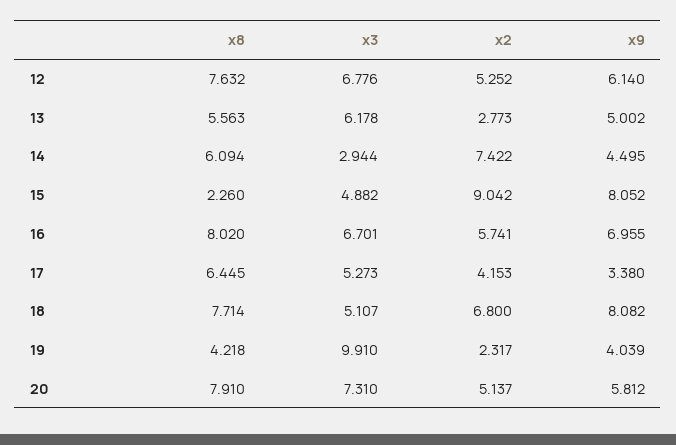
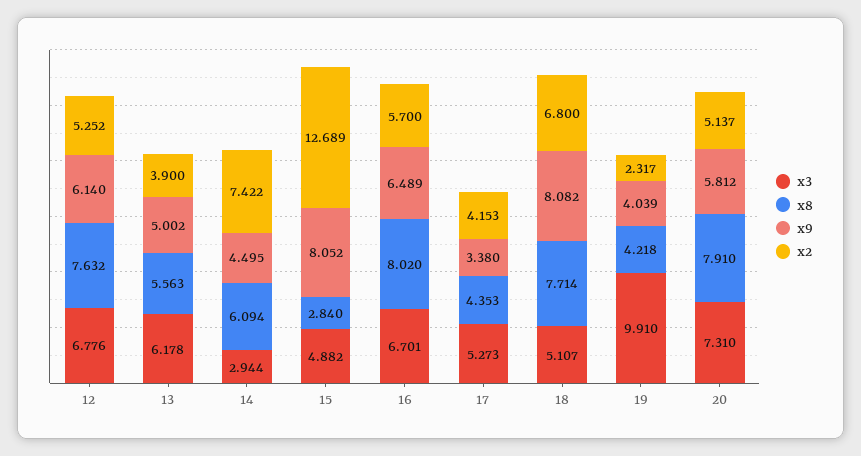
  {
    "x8": {
      "12": 7.632,
      "13": 5.563,
      "14": 6.094,
-     "15": 2.26,
+     "15": 2.84,
      "16": 8.02,
-     "17": 6.445,
+     "17": 4.353,
      "18": 7.714,
      "19": 4.218,
      "20": 7.91
    },
    "x3": {
      "12": 6.776,
      "13": 6.178,
      "14": 2.944,
      "15": 4.882,
      "16": 6.701,
      "17": 5.273,
      "18": 5.107,
      "19": 9.91,
      "20": 7.31
    },
    "x2": {
      "12": 5.252,
-     "13": 2.773,
+     "13": 3.9,
      "14": 7.422,
-     "15": 9.042,
+     "15": 12.689,
-     "16": 5.741,
+     "16": 5.7,
      "17": 4.153,
      "18": 6.8,
      "19": 2.317,
      "20": 5.137
    },
    "x9": {
      "12": 6.14,
      "13": 5.002,
      "14": 4.495,
      "15": 8.052,
-     "16": 6.955,
+     "16": 6.489,
      "17": 3.38,
      "18": 8.082,
      "19": 4.039,
      "20": 5.812
    }
  }

